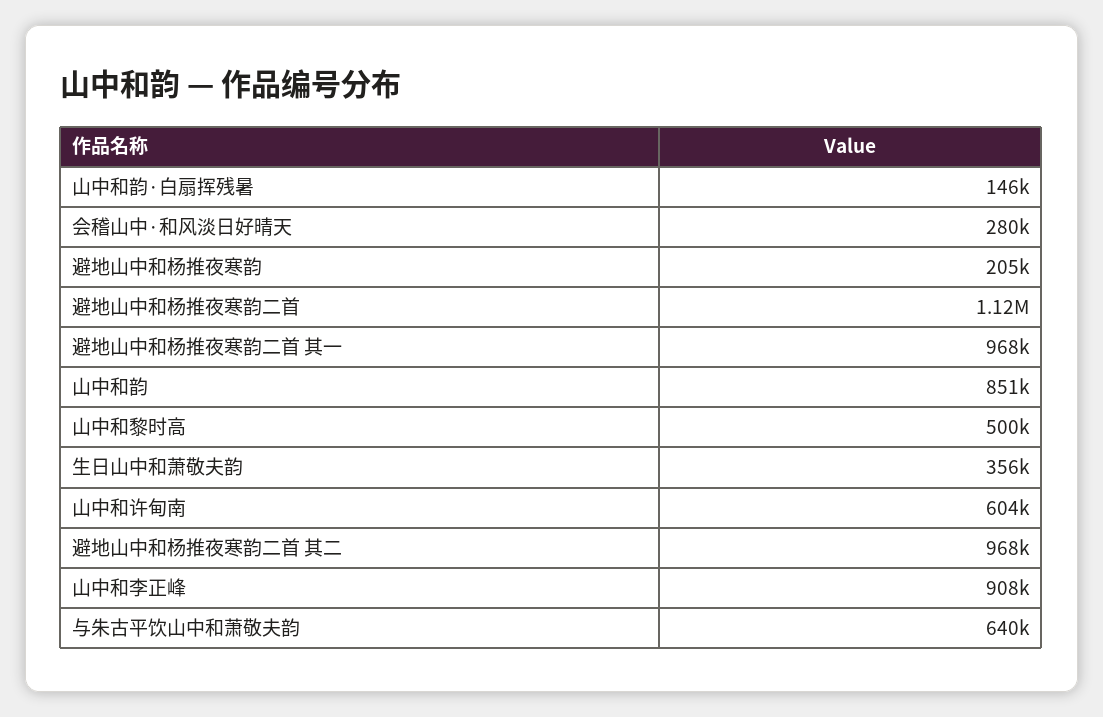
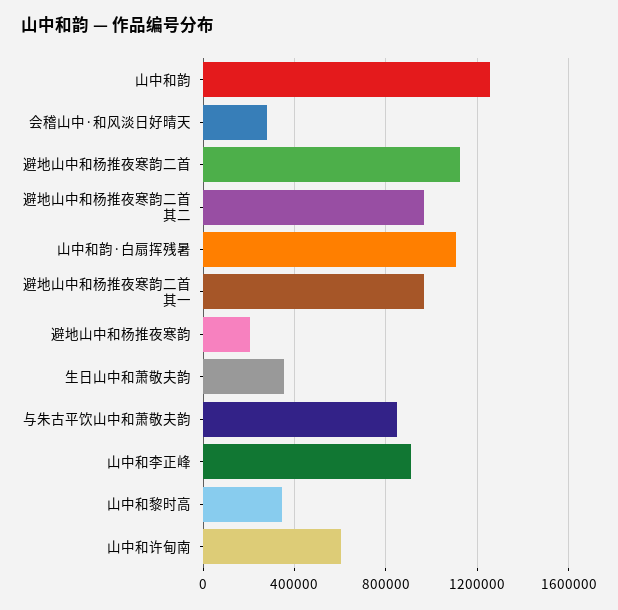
  {
-   "山中和韵·白扇挥残暑": 146000,
+   "山中和韵·白扇挥残暑": 1100000,
    "会稽山中·和风淡日好晴天": 280000,
    "避地山中和杨推夜寒韵": 205000,
    "避地山中和杨推夜寒韵二首": 1120000,
    "避地山中和杨推夜寒韵二首 其一": 968000,
-   "山中和韵": 851000,
+   "山中和韵": 1250000,
-   "山中和黎时高": 500000,
+   "山中和黎时高": 350000,
    "生日山中和萧敬夫韵": 356000,
    "山中和许甸南": 604000,
    "避地山中和杨推夜寒韵二首 其二": 968000,
    "山中和李正峰": 908000,
-   "与朱古平饮山中和萧敬夫韵": 640000
+   "与朱古平饮山中和萧敬夫韵": 850000
  }

